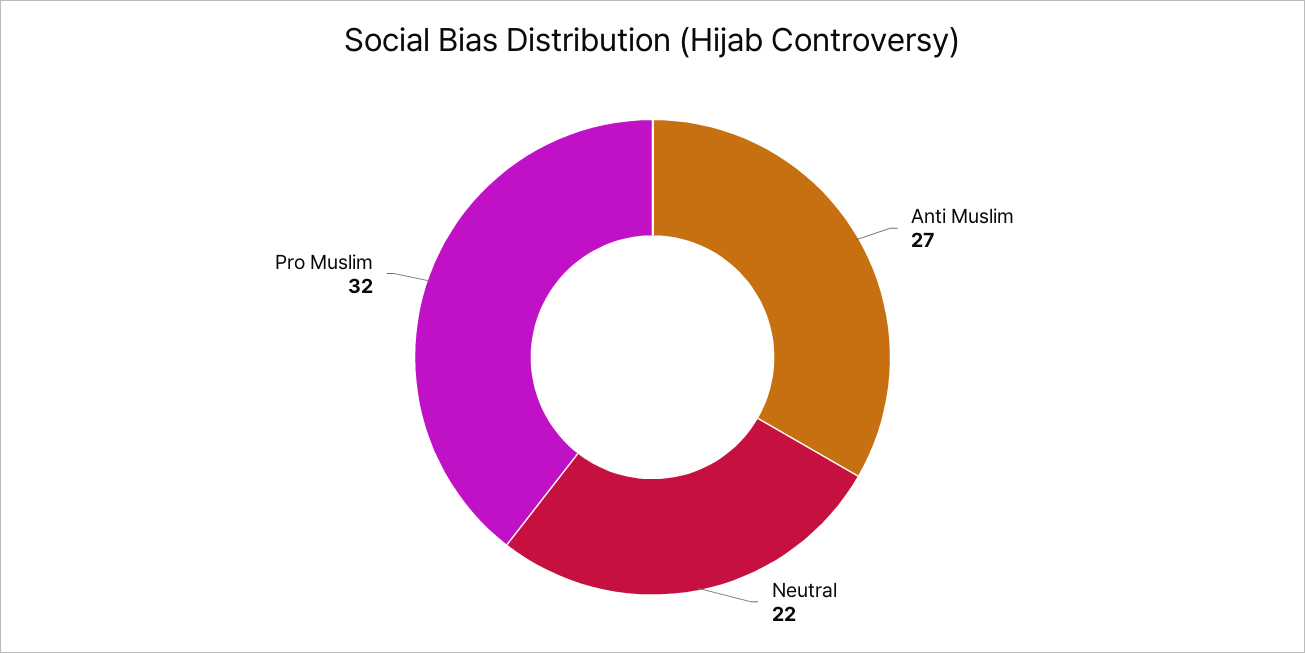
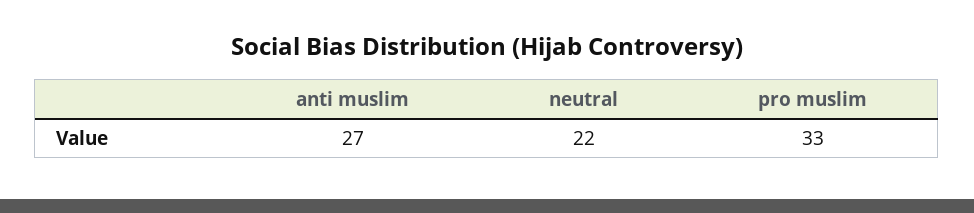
  {
    "Anti Muslim": 27,
    "Neutral": 22,
-   "Pro Muslim": 32
+   "Pro Muslim": 33
  }

